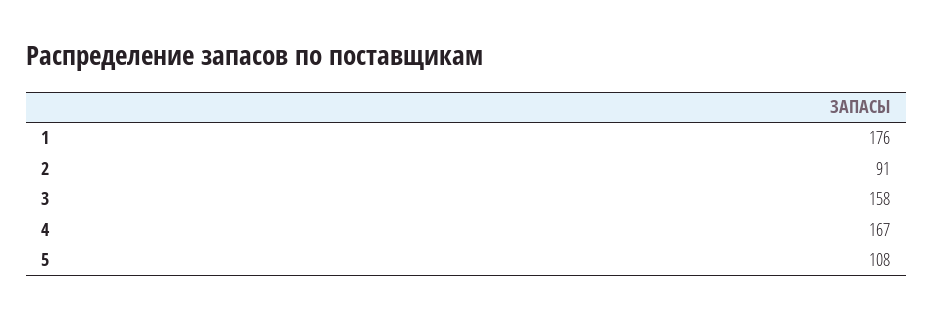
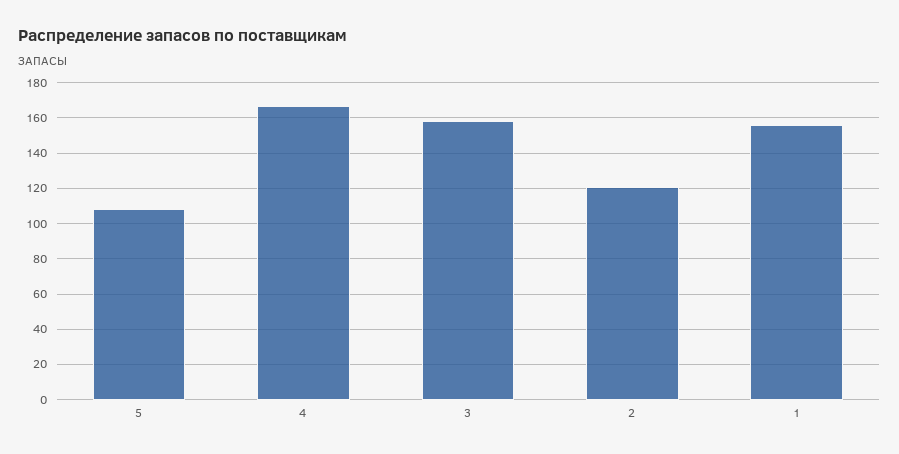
  {
-   "1": 176,
+   "1": 155,
-   "2": 91,
+   "2": 120,
    "3": 158,
    "4": 167,
    "5": 108
  }

